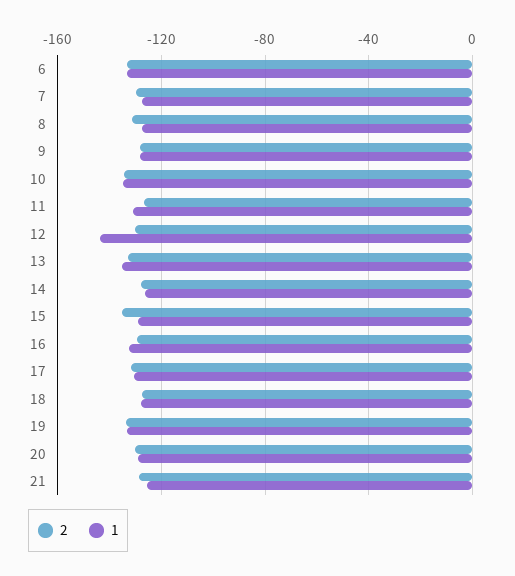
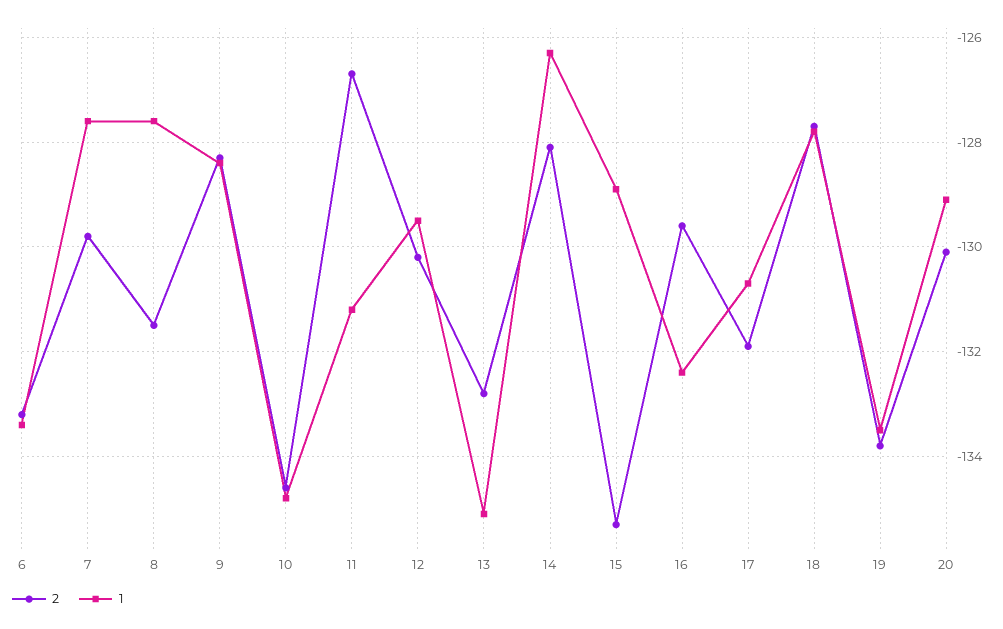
  {
    "2": {
      "6": -133,
      "7": -130,
      "8": -131.5,
      "9": -128.5,
      "10": -134.5,
      "11": -126.5,
      "12": -130,
      "13": -133,
      "14": -128,
      "15": -135.5,
      "16": -129.5,
      "17": -132,
      "18": -127.5,
      "19": -134,
-     "20": -130,
+     "20": -130
-     "21": -130
    },
    "1": {
      "6": -133.5,
      "7": -127.5,
      "8": -127.5,
      "9": -128.5,
      "10": -135,
      "11": -131,
-     "12": -145,
+     "12": -129.5,
      "13": -135,
      "14": -126.5,
      "15": -129,
      "16": -132.5,
      "17": -130.5,
      "18": -128,
      "19": -133.5,
-     "20": -129,
+     "20": -129
-     "21": -125
    }
  }

